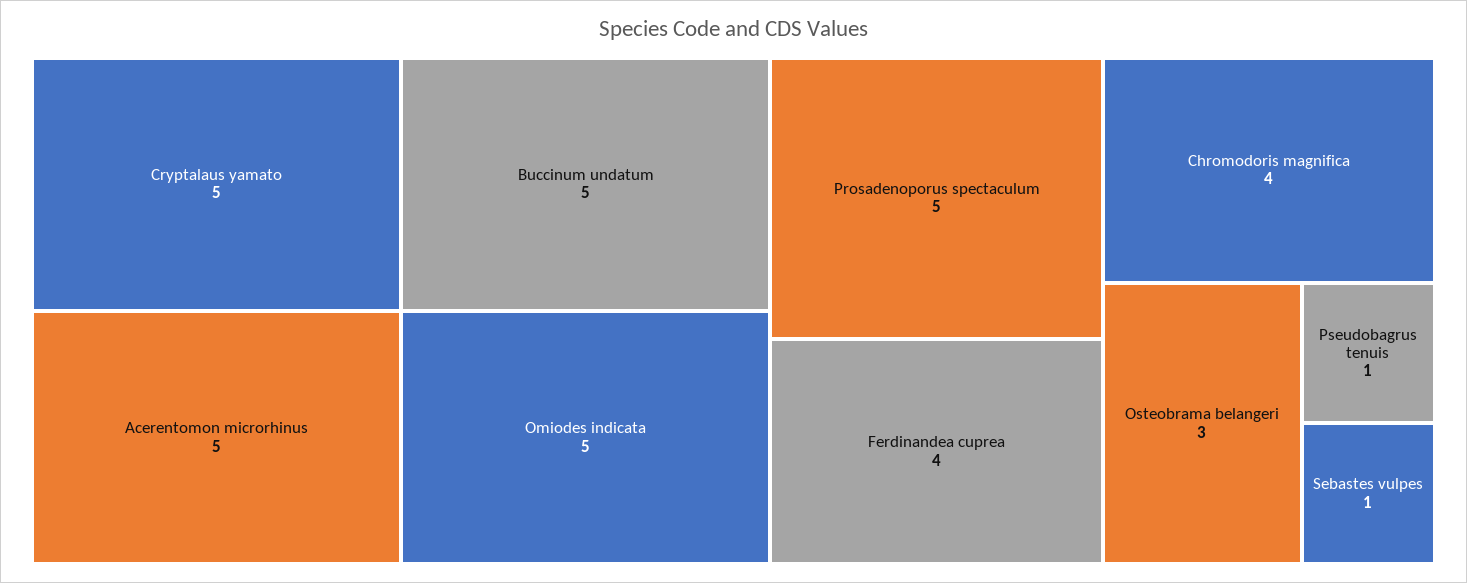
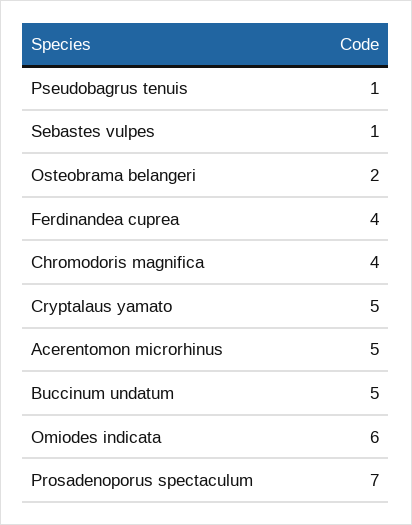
  {
    "Cryptalaus yamato": 5,
    "Acerentomon microrhinus": 5,
    "Buccinum undatum": 5,
-   "Omiodes indicata": 5,
+   "Omiodes indicata": 6,
-   "Prosadenoporus spectaculum": 5,
+   "Prosadenoporus spectaculum": 7,
    "Ferdinandea cuprea": 4,
    "Chromodoris magnifica": 4,
-   "Osteobrama belangeri": 3,
+   "Osteobrama belangeri": 2,
    "Pseudobagrus tenuis": 1,
    "Sebastes vulpes": 1
  }

